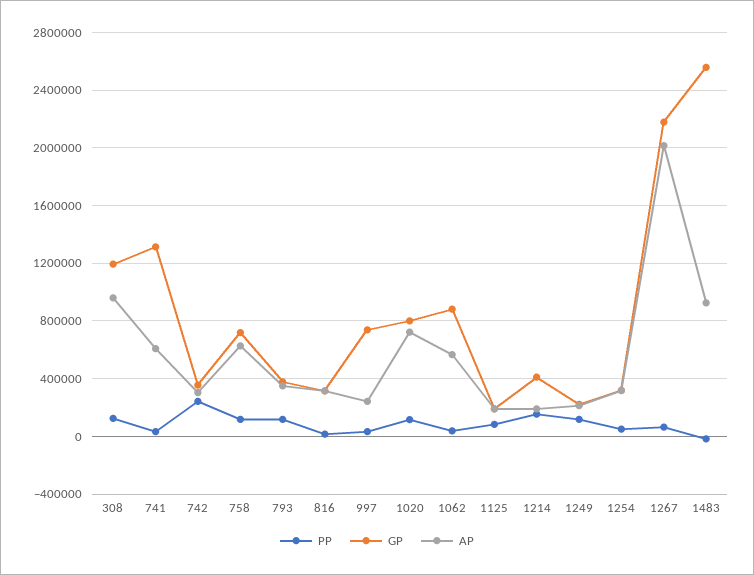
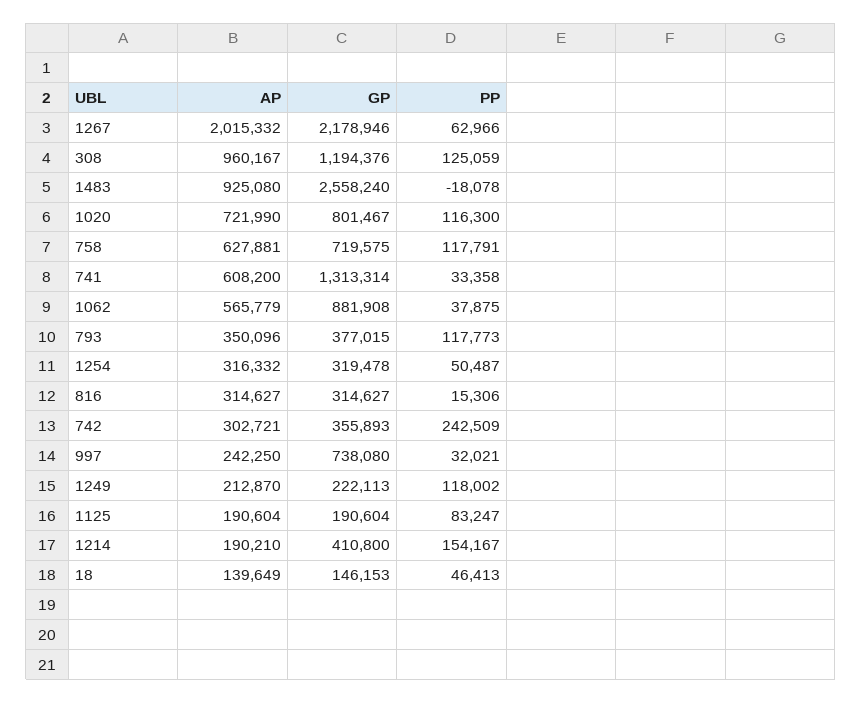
  {
    "PP": {
      "308": 125059,
      "741": 33358,
      "742": 242509,
      "758": 117791,
      "793": 117773,
      "816": 15306,
      "997": 32021,
      "1020": 116300,
      "1062": 37875,
      "1125": 83247,
      "1214": 154167,
      "1249": 118002,
      "1254": 50487,
      "1267": 62966,
-     "1483": -18078
+     "1483": -18078,
+     "18": 46413
    },
    "GP": {
      "308": 1194376,
      "741": 1313314,
      "742": 355893,
      "758": 719575,
      "793": 377015,
      "816": 314627,
      "997": 738080,
      "1020": 801467,
      "1062": 881908,
      "1125": 190604,
      "1214": 410800,
      "1249": 222113,
      "1254": 319478,
      "1267": 2178946,
-     "1483": 2558240
+     "1483": 2558240,
+     "18": 146153
    },
    "AP": {
      "308": 960167,
      "741": 608200,
      "742": 302721,
      "758": 627881,
      "793": 350096,
      "816": 314627,
      "997": 242250,
      "1020": 721990,
      "1062": 565779,
      "1125": 190604,
      "1214": 190210,
      "1249": 212870,
      "1254": 316332,
      "1267": 2015332,
-     "1483": 925080
+     "1483": 925080,
+     "18": 139649
    }
  }

